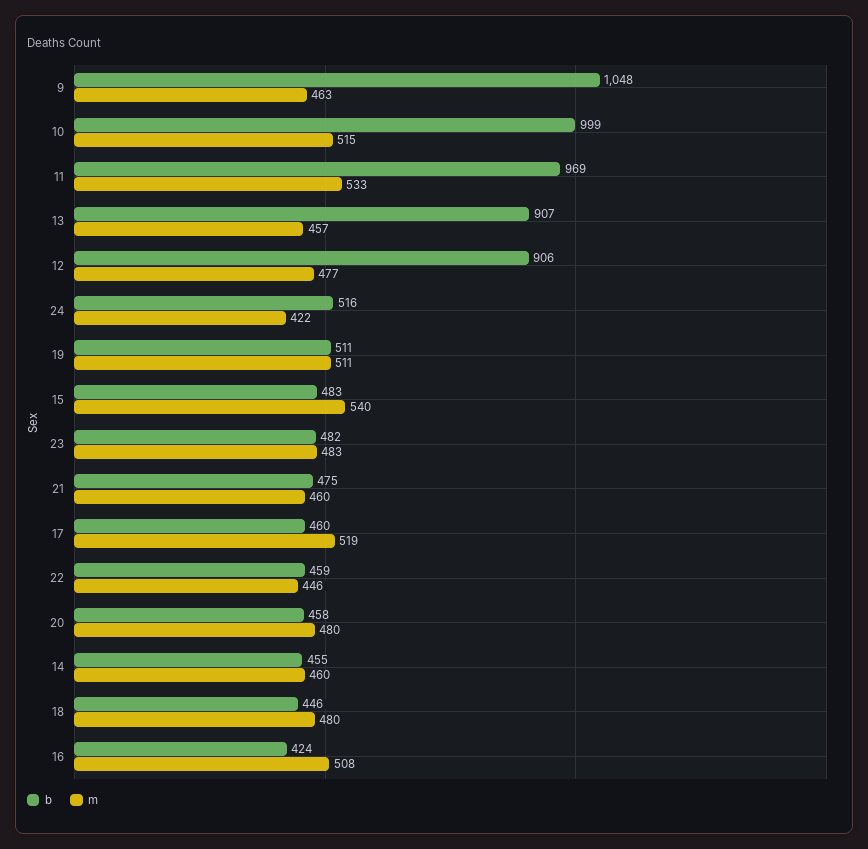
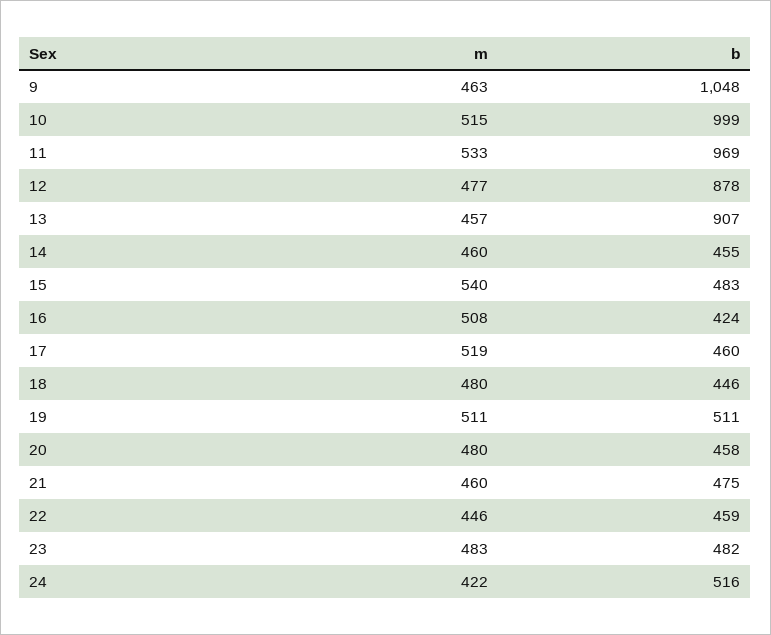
  {
    "b": {
      "9": 1048,
      "10": 999,
      "11": 969,
      "13": 907,
-     "12": 906,
+     "12": 878,
      "24": 516,
      "19": 511,
      "15": 483,
      "23": 482,
      "21": 475,
      "17": 460,
      "22": 459,
      "20": 458,
      "14": 455,
      "18": 446,
      "16": 424
    },
    "m": {
      "9": 463,
      "10": 515,
      "11": 533,
      "13": 457,
      "12": 477,
      "24": 422,
      "19": 511,
      "15": 540,
      "23": 483,
      "21": 460,
      "17": 519,
      "22": 446,
      "20": 480,
      "14": 460,
      "18": 480,
      "16": 508
    }
  }

